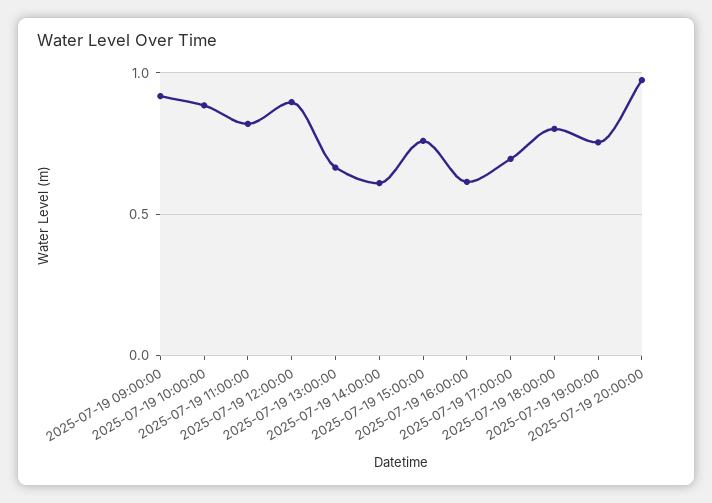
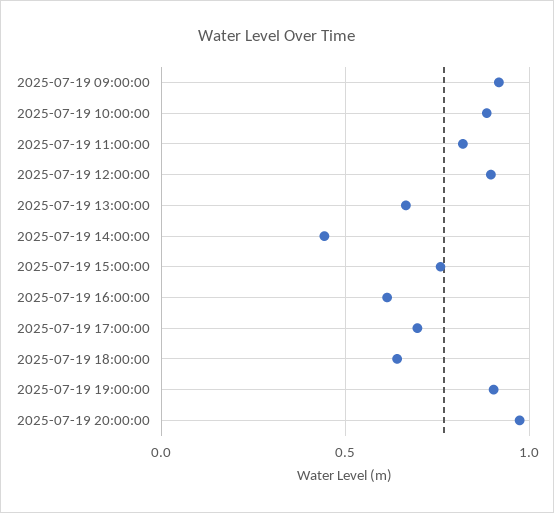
  {
    "2025-07-19 09:00:00": 0.9,
    "2025-07-19 10:00:00": 0.9,
    "2025-07-19 11:00:00": 0.8,
    "2025-07-19 12:00:00": 0.9,
    "2025-07-19 13:00:00": 0.65,
-   "2025-07-19 14:00:00": 0.6,
+   "2025-07-19 14:00:00": 0.45,
    "2025-07-19 15:00:00": 0.75,
    "2025-07-19 16:00:00": 0.6,
    "2025-07-19 17:00:00": 0.7,
-   "2025-07-19 18:00:00": 0.8,
+   "2025-07-19 18:00:00": 0.65,
-   "2025-07-19 19:00:00": 0.75,
+   "2025-07-19 19:00:00": 0.9,
    "2025-07-19 20:00:00": 0.95
  }

